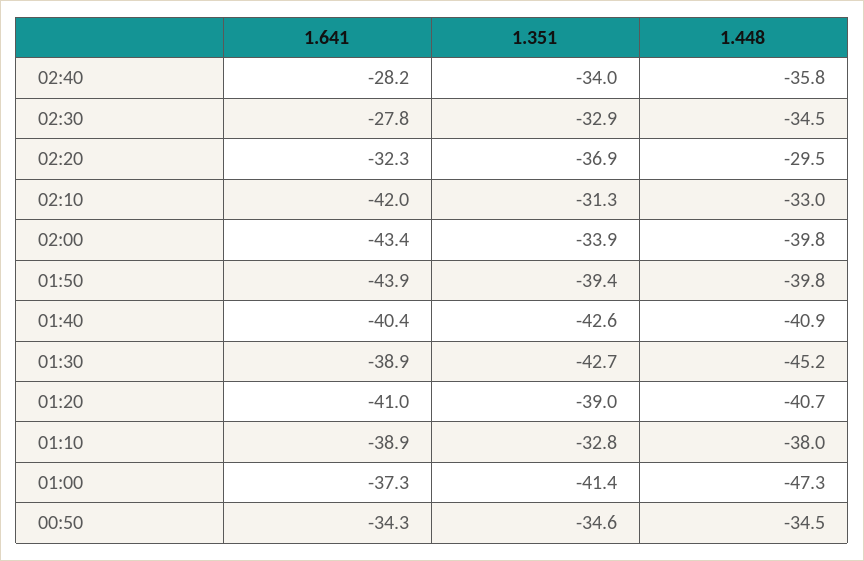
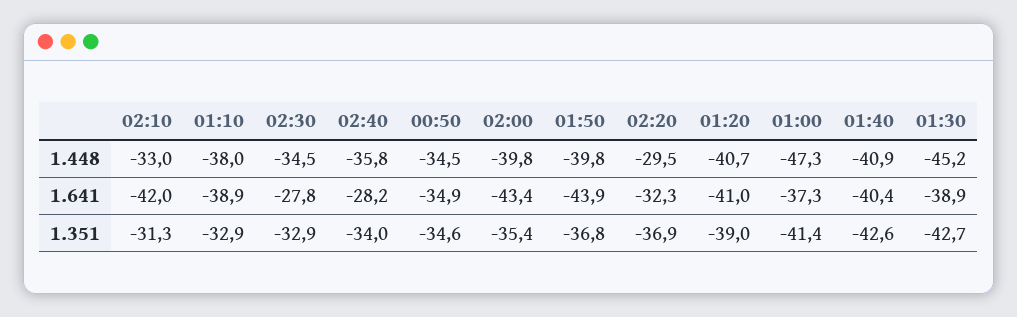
  {
    "1.641": {
      "02:40": -28.2,
      "02:30": -27.8,
      "02:20": -32.3,
      "02:10": -42,
      "02:00": -43.4,
      "01:50": -43.9,
      "01:40": -40.4,
      "01:30": -38.9,
      "01:20": -41,
      "01:10": -38.9,
      "01:00": -37.3,
-     "00:50": -34.3
+     "00:50": -34.9
    },
    "1.351": {
      "02:40": -34,
      "02:30": -32.9,
      "02:20": -36.9,
      "02:10": -31.3,
-     "02:00": -33.9,
+     "02:00": -35.4,
-     "01:50": -39.4,
+     "01:50": -36.8,
      "01:40": -42.6,
      "01:30": -42.7,
      "01:20": -39,
-     "01:10": -32.8,
+     "01:10": -32.9,
      "01:00": -41.4,
      "00:50": -34.6
    },
    "1.448": {
      "02:40": -35.8,
      "02:30": -34.5,
      "02:20": -29.5,
      "02:10": -33,
      "02:00": -39.8,
      "01:50": -39.8,
      "01:40": -40.9,
      "01:30": -45.2,
      "01:20": -40.7,
      "01:10": -38,
      "01:00": -47.3,
      "00:50": -34.5
    }
  }

